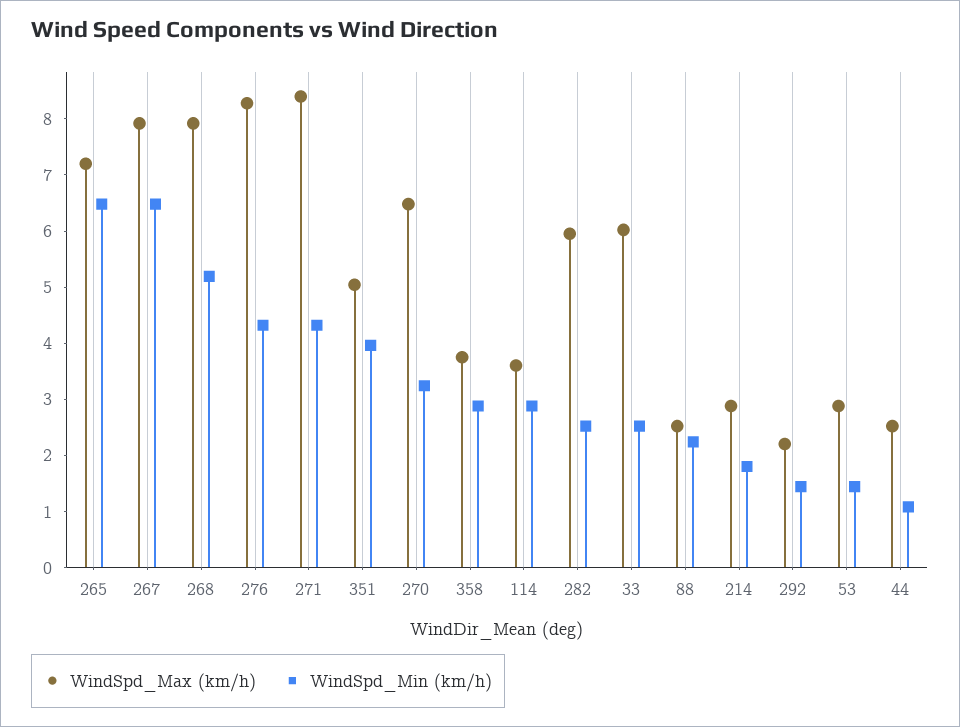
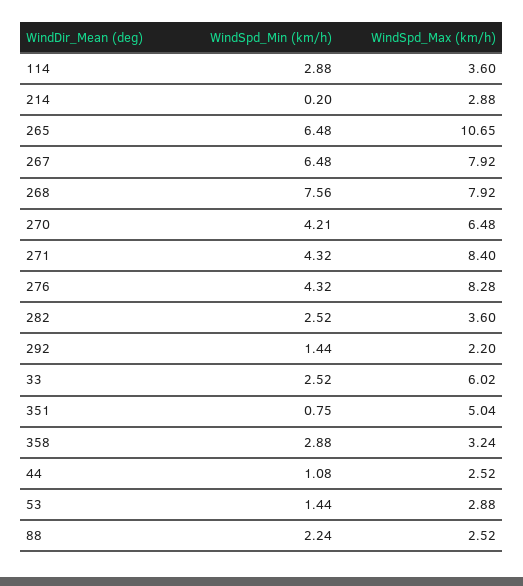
  {
    "WindSpd_Max (km/h)": {
-     "265": 7.2,
+     "265": 10.65,
      "267": 7.92,
      "268": 7.92,
      "276": 8.28,
      "271": 8.4,
      "351": 5.04,
      "270": 6.48,
-     "358": 3.8,
+     "358": 3.24,
      "114": 3.6,
-     "282": 6,
+     "282": 3.6,
      "33": 6.02,
      "88": 2.52,
      "214": 2.88,
      "292": 2.2,
      "53": 2.88,
      "44": 2.52
    },
    "WindSpd_Min (km/h)": {
      "265": 6.48,
      "267": 6.48,
-     "268": 5.2,
+     "268": 7.56,
      "276": 4.32,
      "271": 4.32,
-     "351": 4,
+     "351": 0.75,
-     "270": 3.2,
+     "270": 4.21,
      "358": 2.88,
      "114": 2.88,
      "282": 2.52,
      "33": 2.52,
      "88": 2.24,
-     "214": 1.8,
+     "214": 0.2,
      "292": 1.44,
      "53": 1.44,
      "44": 1.08
    }
  }

